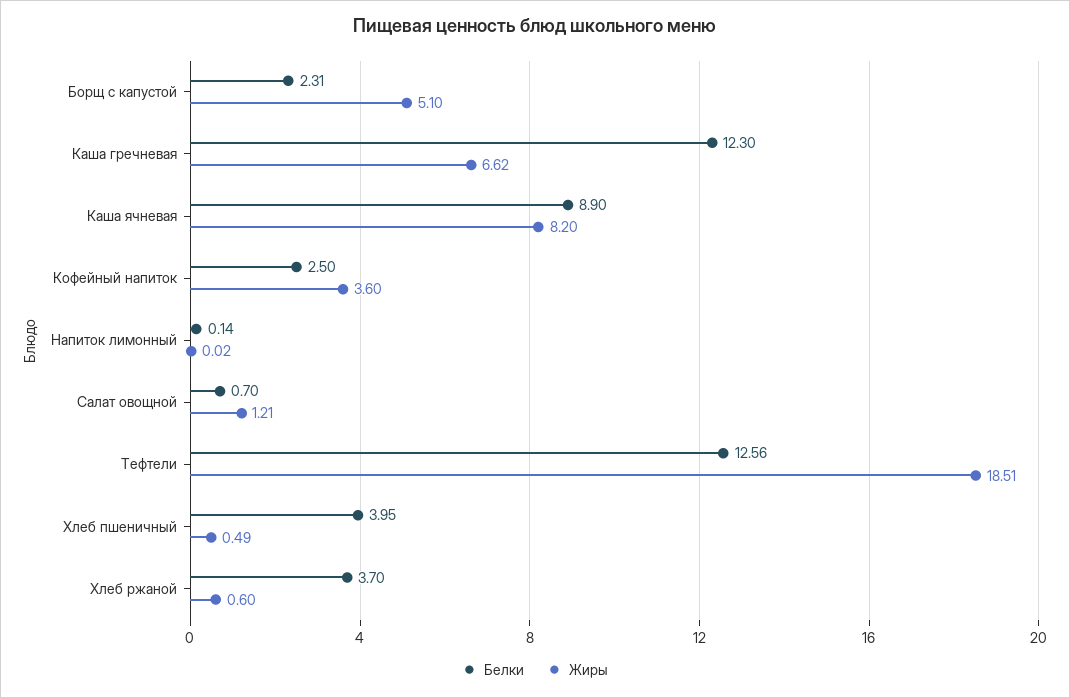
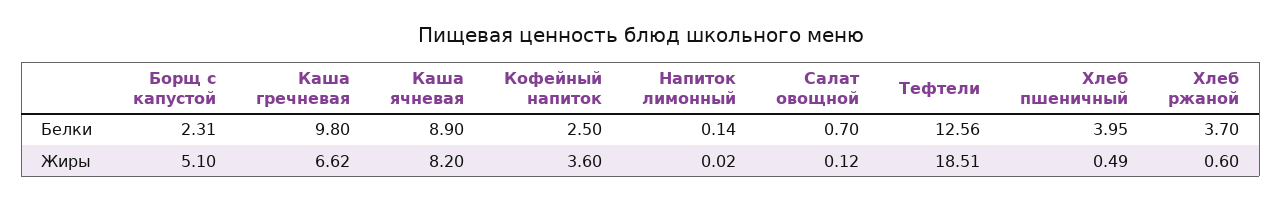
  {
    "Белки": {
      "Борщ с капустой": 2.31,
-     "Каша гречневая": 12.3,
+     "Каша гречневая": 9.8,
      "Каша ячневая": 8.9,
      "Кофейный напиток": 2.5,
      "Напиток лимонный": 0.14,
      "Салат овощной": 0.7,
      "Тефтели": 12.56,
      "Хлеб пшеничный": 3.95,
      "Хлеб ржаной": 3.7
    },
    "Жиры": {
      "Борщ с капустой": 5.1,
      "Каша гречневая": 6.62,
      "Каша ячневая": 8.2,
      "Кофейный напиток": 3.6,
      "Напиток лимонный": 0.02,
-     "Салат овощной": 1.21,
+     "Салат овощной": 0.12,
      "Тефтели": 18.51,
      "Хлеб пшеничный": 0.49,
      "Хлеб ржаной": 0.6
    }
  }

